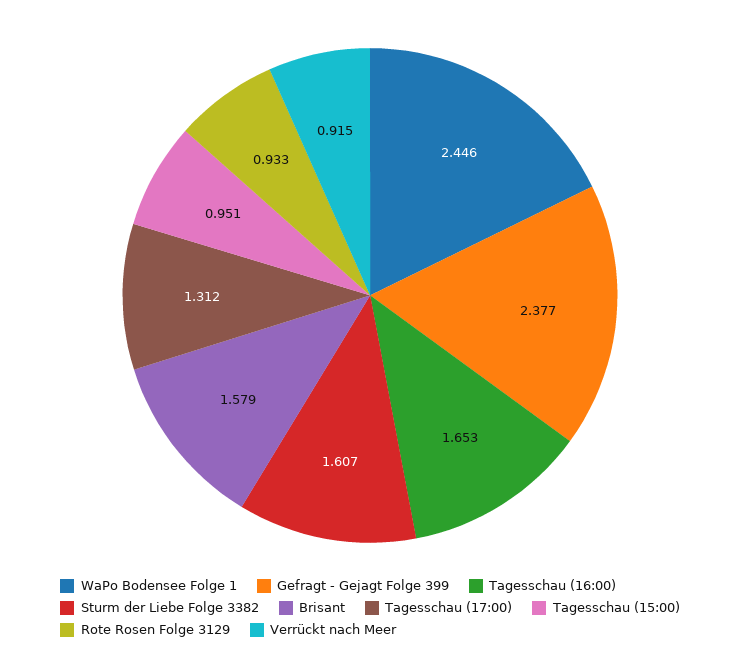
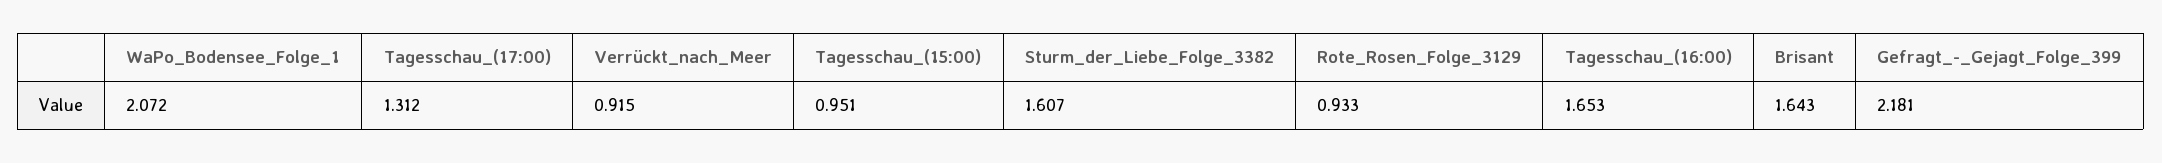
  {
-   "WaPo Bodensee Folge 1": 2.446,
+   "WaPo Bodensee Folge 1": 2.072,
-   "Gefragt - Gejagt Folge 399": 2.377,
+   "Gefragt - Gejagt Folge 399": 2.181,
    "Tagesschau (16:00)": 1.653,
    "Sturm der Liebe Folge 3382": 1.607,
-   "Brisant": 1.579,
+   "Brisant": 1.643,
    "Tagesschau (17:00)": 1.312,
    "Tagesschau (15:00)": 0.951,
    "Rote Rosen Folge 3129": 0.933,
    "Verrückt nach Meer": 0.915
  }

